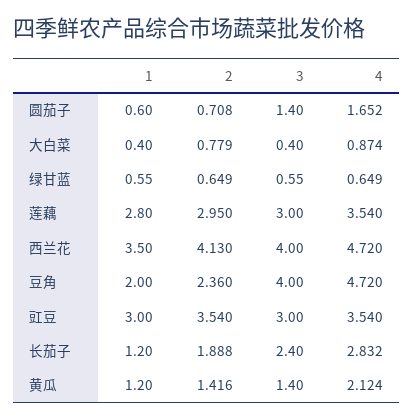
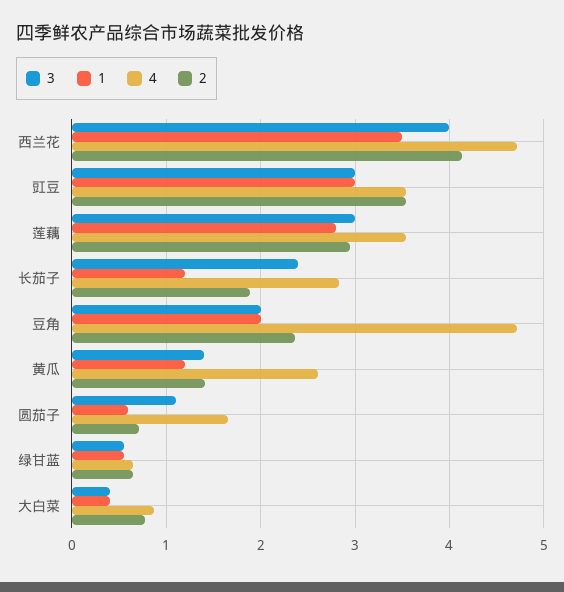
  {
    "1": {
      "圆茄子": 0.6,
      "大白菜": 0.4,
      "绿甘蓝": 0.55,
      "莲藕": 2.8,
      "西兰花": 3.5,
      "豆角": 2,
      "豇豆": 3,
      "长茄子": 1.2,
      "黄瓜": 1.2
    },
    "2": {
      "圆茄子": 0.708,
      "大白菜": 0.779,
      "绿甘蓝": 0.649,
      "莲藕": 2.95,
      "西兰花": 4.13,
      "豆角": 2.36,
      "豇豆": 3.54,
      "长茄子": 1.888,
      "黄瓜": 1.416
    },
    "3": {
-     "圆茄子": 1.4,
+     "圆茄子": 1.1,
      "大白菜": 0.4,
      "绿甘蓝": 0.55,
      "莲藕": 3,
      "西兰花": 4,
-     "豆角": 4,
+     "豆角": 2,
      "豇豆": 3,
      "长茄子": 2.4,
      "黄瓜": 1.4
    },
    "4": {
      "圆茄子": 1.652,
      "大白菜": 0.874,
      "绿甘蓝": 0.649,
      "莲藕": 3.54,
      "西兰花": 4.72,
      "豆角": 4.72,
      "豇豆": 3.54,
      "长茄子": 2.832,
-     "黄瓜": 2.124
+     "黄瓜": 2.6
    }
  }

